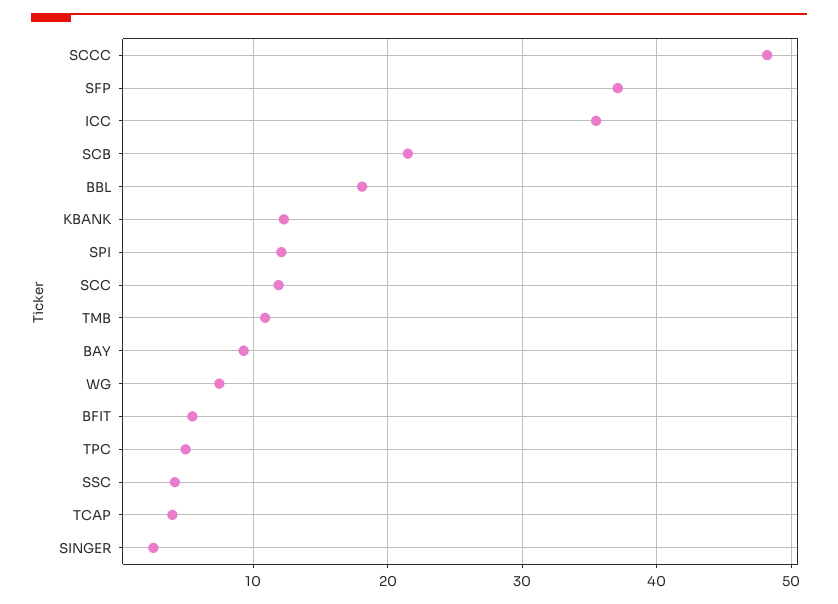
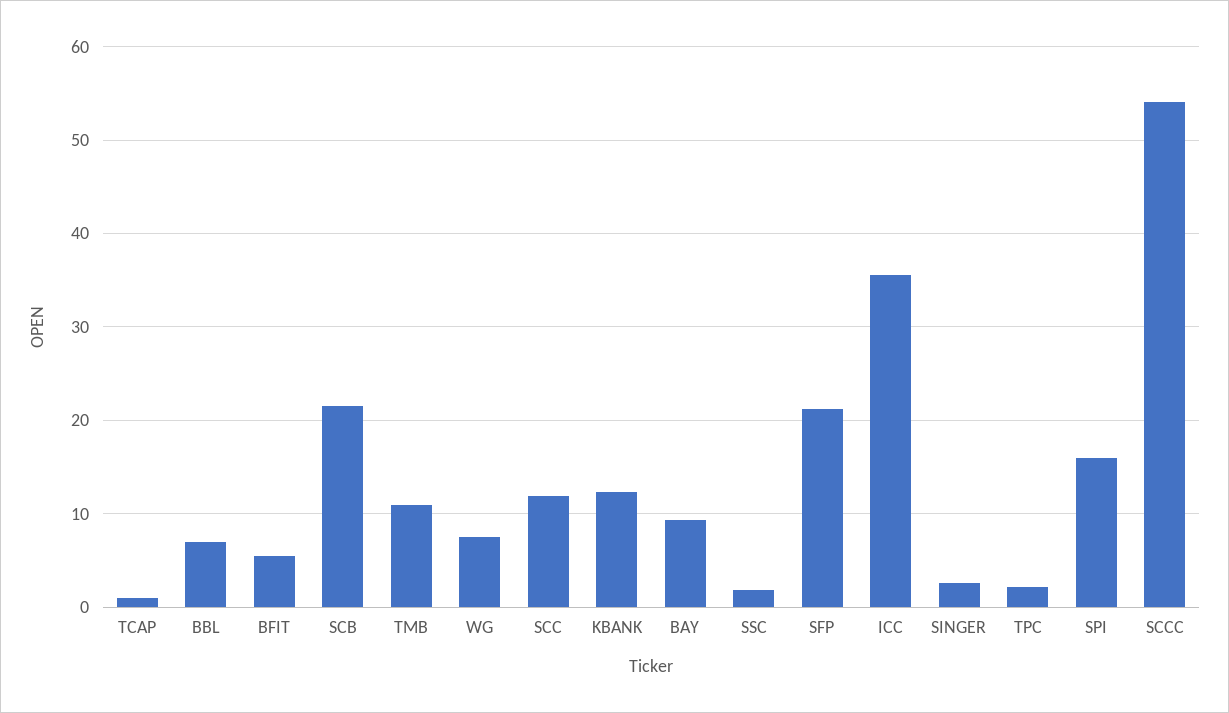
  {
-   "SCCC": 48,
+   "SCCC": 54,
-   "SFP": 37,
+   "SFP": 21,
    "ICC": 36,
    "SCB": 22,
-   "BBL": 18,
+   "BBL": 7,
    "KBANK": 12,
-   "SPI": 12,
+   "SPI": 16,
    "SCC": 12,
    "TMB": 11,
    "BAY": 9,
    "WG": 8,
    "BFIT": 6,
-   "TPC": 5,
+   "TPC": 2,
-   "SSC": 4,
+   "SSC": 2,
-   "TCAP": 4,
+   "TCAP": 1,
    "SINGER": 3
  }

